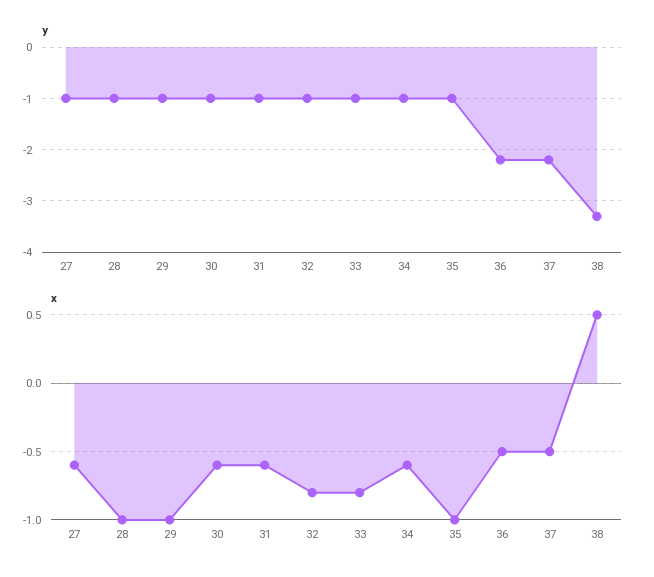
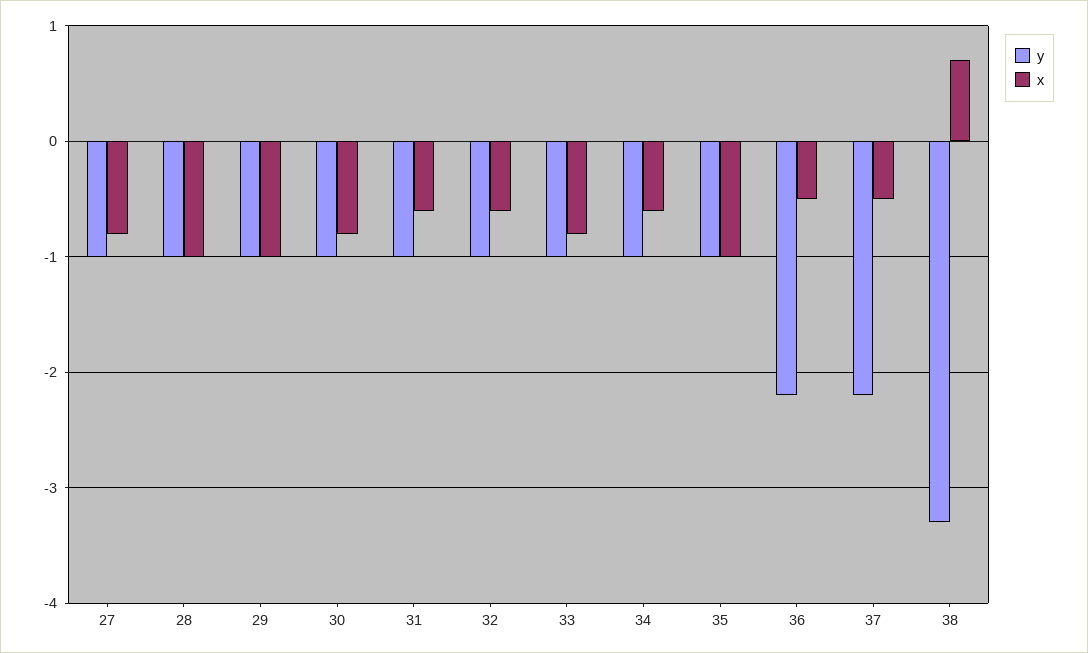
  {
    "y": {
      "27": -1,
      "28": -1,
      "29": -1,
      "30": -1,
      "31": -1,
      "32": -1,
      "33": -1,
      "34": -1,
      "35": -1,
      "36": -2.2,
      "37": -2.2,
      "38": -3.3
    },
    "x": {
-     "27": -0.6,
+     "27": -0.8,
      "28": -1,
      "29": -1,
-     "30": -0.6,
+     "30": -0.8,
      "31": -0.6,
-     "32": -0.8,
+     "32": -0.6,
      "33": -0.8,
      "34": -0.6,
      "35": -1,
      "36": -0.5,
      "37": -0.5,
-     "38": 0.5
+     "38": 0.7
    }
  }

